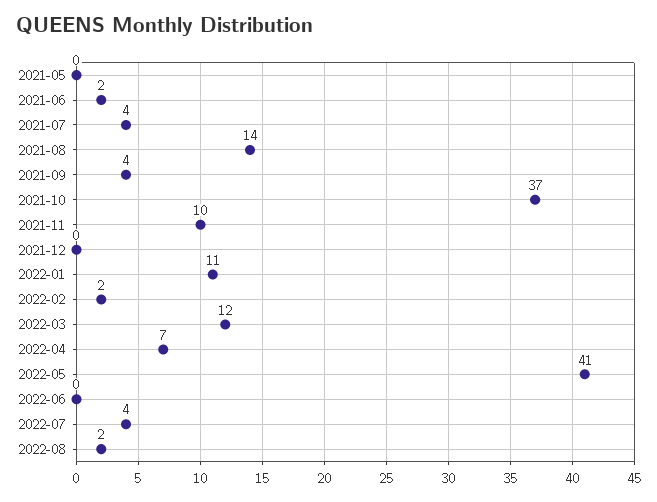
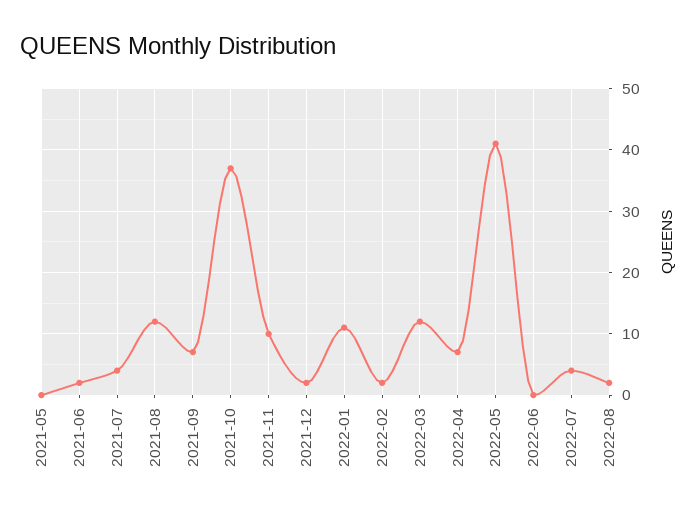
  {
    "2021-05": 0,
    "2021-06": 2,
    "2021-07": 4,
-   "2021-08": 14,
+   "2021-08": 12,
-   "2021-09": 4,
+   "2021-09": 7,
    "2021-10": 37,
    "2021-11": 10,
-   "2021-12": 0,
+   "2021-12": 2,
    "2022-01": 11,
    "2022-02": 2,
    "2022-03": 12,
    "2022-04": 7,
    "2022-05": 41,
    "2022-06": 0,
    "2022-07": 4,
    "2022-08": 2
  }

